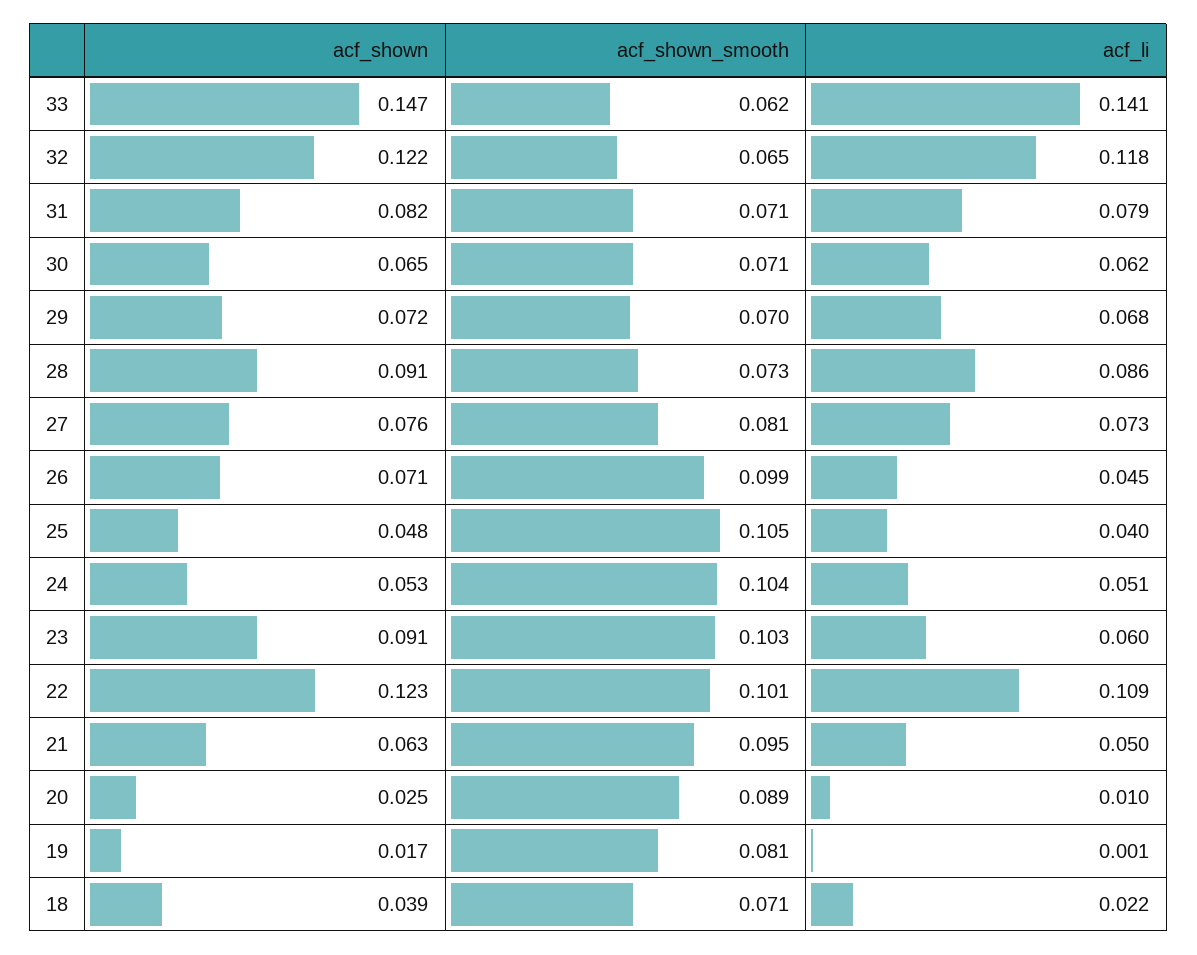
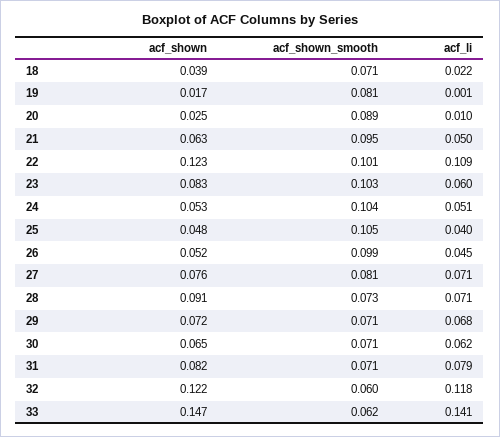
  {
    "acf_shown": {
      "33": 0.147,
      "32": 0.122,
      "31": 0.082,
      "30": 0.065,
      "29": 0.072,
      "28": 0.091,
      "27": 0.076,
-     "26": 0.071,
+     "26": 0.052,
      "25": 0.048,
      "24": 0.053,
-     "23": 0.091,
+     "23": 0.083,
      "22": 0.123,
      "21": 0.063,
      "20": 0.025,
      "19": 0.017,
      "18": 0.039
    },
    "acf_shown_smooth": {
      "33": 0.062,
-     "32": 0.065,
+     "32": 0.06,
      "31": 0.071,
      "30": 0.071,
-     "29": 0.07,
+     "29": 0.071,
      "28": 0.073,
      "27": 0.081,
      "26": 0.099,
      "25": 0.105,
      "24": 0.104,
      "23": 0.103,
      "22": 0.101,
      "21": 0.095,
      "20": 0.089,
      "19": 0.081,
      "18": 0.071
    },
    "acf_li": {
      "33": 0.141,
      "32": 0.118,
      "31": 0.079,
      "30": 0.062,
      "29": 0.068,
-     "28": 0.086,
+     "28": 0.071,
-     "27": 0.073,
+     "27": 0.071,
      "26": 0.045,
      "25": 0.04,
      "24": 0.051,
      "23": 0.06,
      "22": 0.109,
      "21": 0.05,
      "20": 0.01,
      "19": 0.001,
      "18": 0.022
    }
  }

